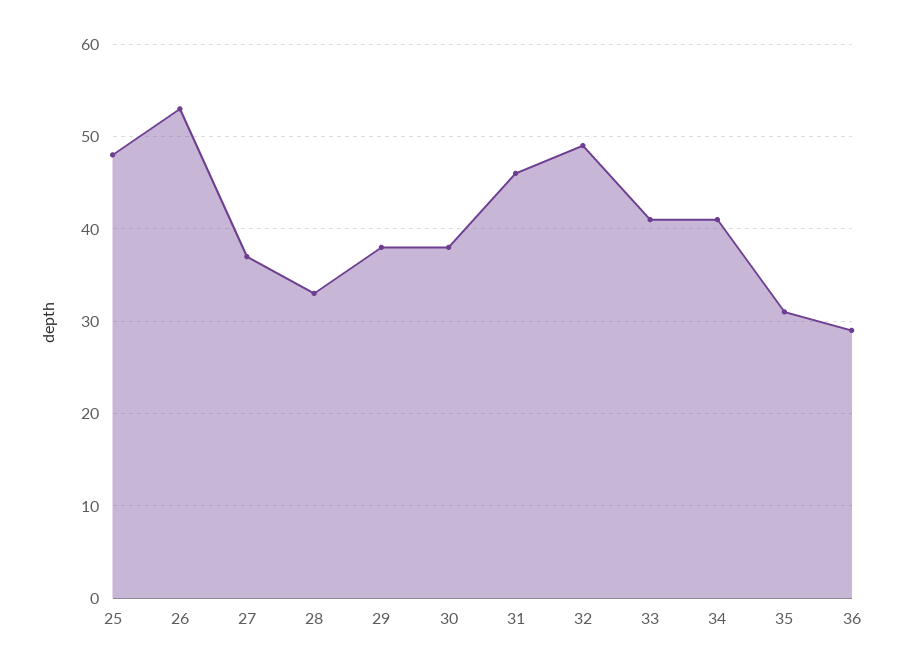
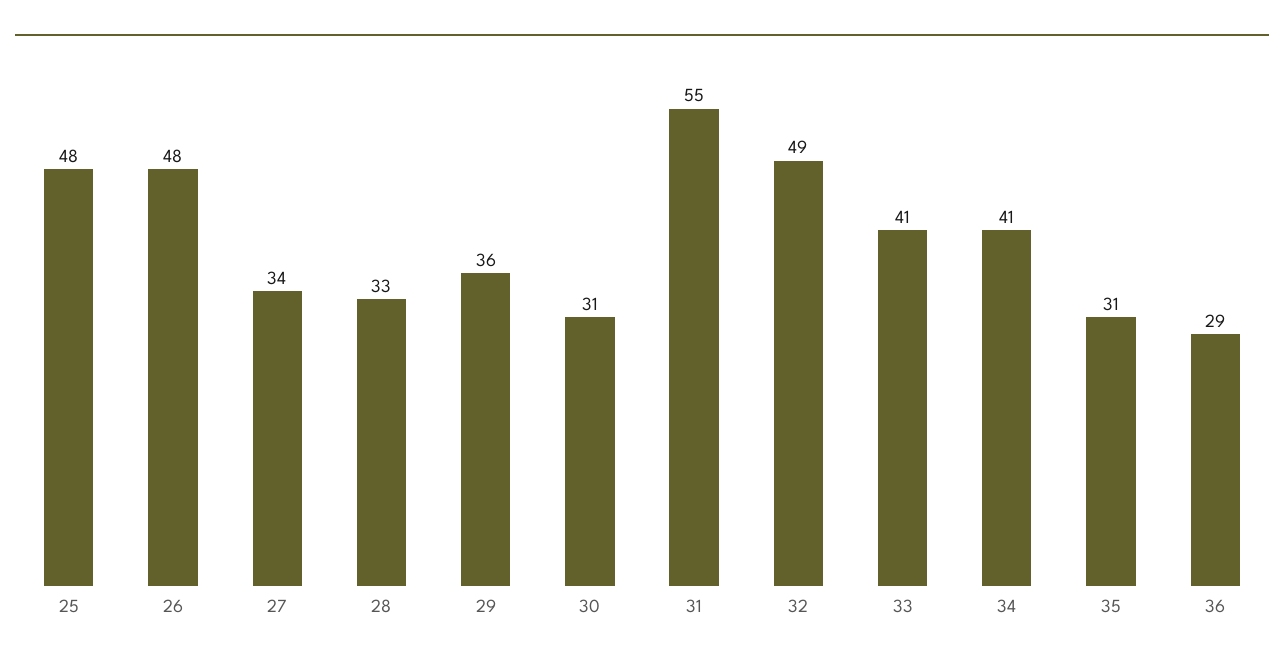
  {
    "25": 48,
-   "26": 53,
+   "26": 48,
-   "27": 37,
+   "27": 34,
    "28": 33,
-   "29": 38,
+   "29": 36,
-   "30": 38,
+   "30": 31,
-   "31": 46,
+   "31": 55,
    "32": 49,
    "33": 41,
    "34": 41,
    "35": 31,
    "36": 29
  }

